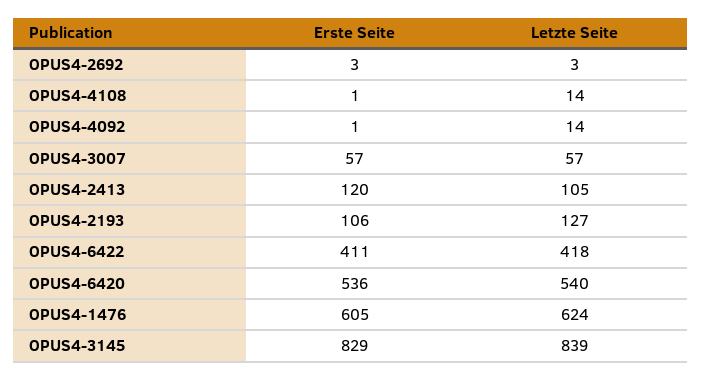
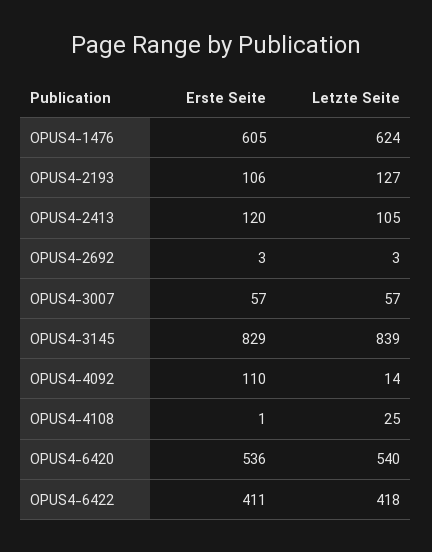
  {
    "Erste Seite": {
      "OPUS4-2692": 3,
      "OPUS4-4108": 1,
-     "OPUS4-4092": 1,
+     "OPUS4-4092": 110,
      "OPUS4-3007": 57,
      "OPUS4-2413": 120,
      "OPUS4-2193": 106,
      "OPUS4-6422": 411,
      "OPUS4-6420": 536,
      "OPUS4-1476": 605,
      "OPUS4-3145": 829
    },
    "Letzte Seite": {
      "OPUS4-2692": 3,
-     "OPUS4-4108": 14,
+     "OPUS4-4108": 25,
      "OPUS4-4092": 14,
      "OPUS4-3007": 57,
      "OPUS4-2413": 105,
      "OPUS4-2193": 127,
      "OPUS4-6422": 418,
      "OPUS4-6420": 540,
      "OPUS4-1476": 624,
      "OPUS4-3145": 839
    }
  }

